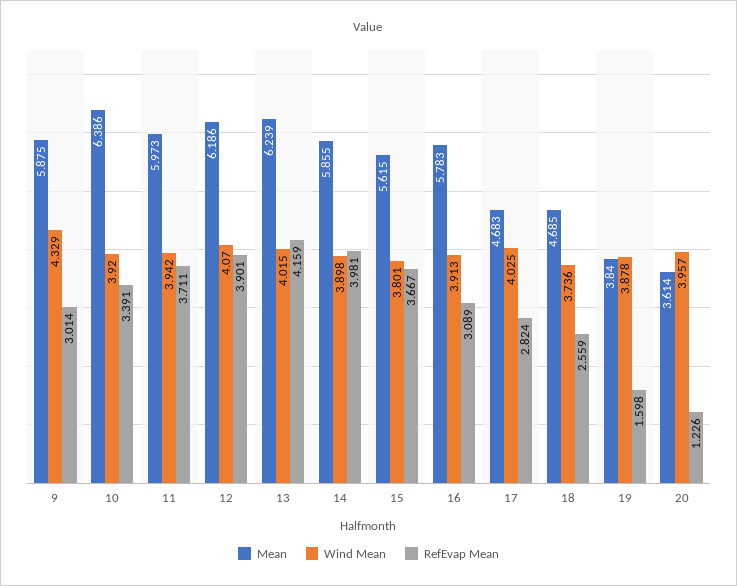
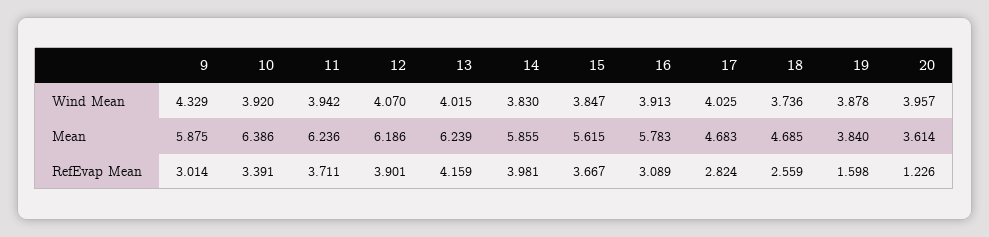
  {
    "Mean": {
      "9": 5.875,
      "10": 6.386,
-     "11": 5.973,
+     "11": 6.236,
      "12": 6.186,
      "13": 6.239,
      "14": 5.855,
      "15": 5.615,
      "16": 5.783,
      "17": 4.683,
      "18": 4.685,
      "19": 3.84,
      "20": 3.614
    },
    "Wind Mean": {
      "9": 4.329,
      "10": 3.92,
      "11": 3.942,
      "12": 4.07,
      "13": 4.015,
-     "14": 3.898,
+     "14": 3.83,
-     "15": 3.801,
+     "15": 3.847,
      "16": 3.913,
      "17": 4.025,
      "18": 3.736,
      "19": 3.878,
      "20": 3.957
    },
    "RefEvap Mean": {
      "9": 3.014,
      "10": 3.391,
      "11": 3.711,
      "12": 3.901,
      "13": 4.159,
      "14": 3.981,
      "15": 3.667,
      "16": 3.089,
      "17": 2.824,
      "18": 2.559,
      "19": 1.598,
      "20": 1.226
    }
  }

